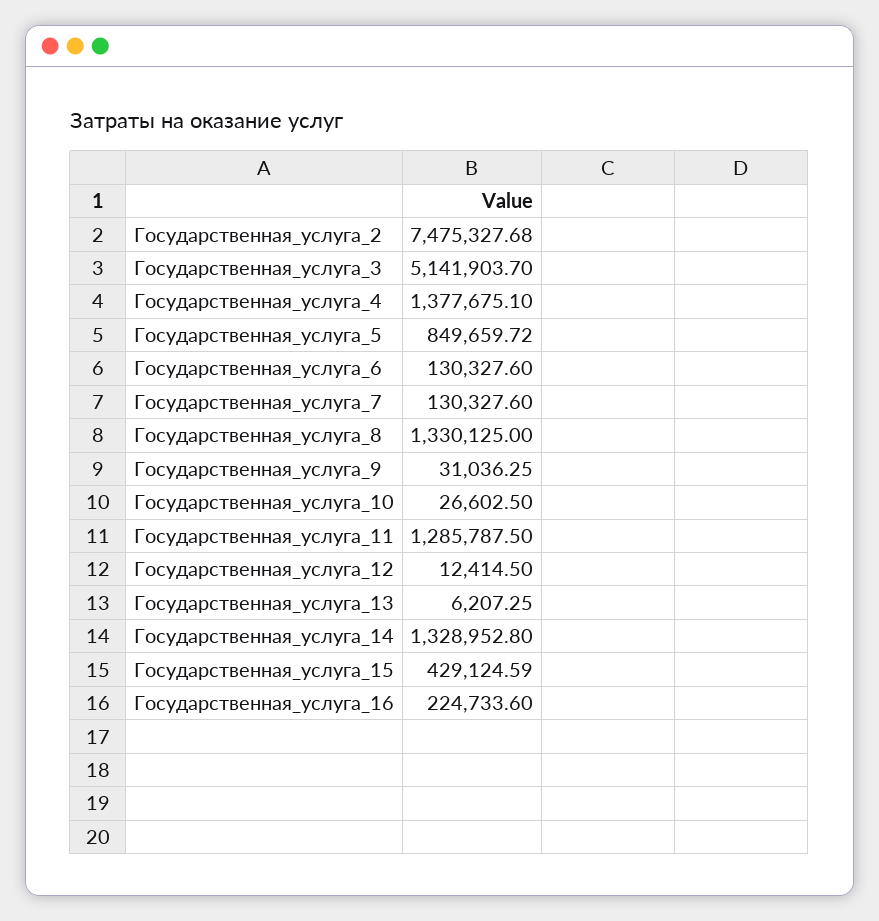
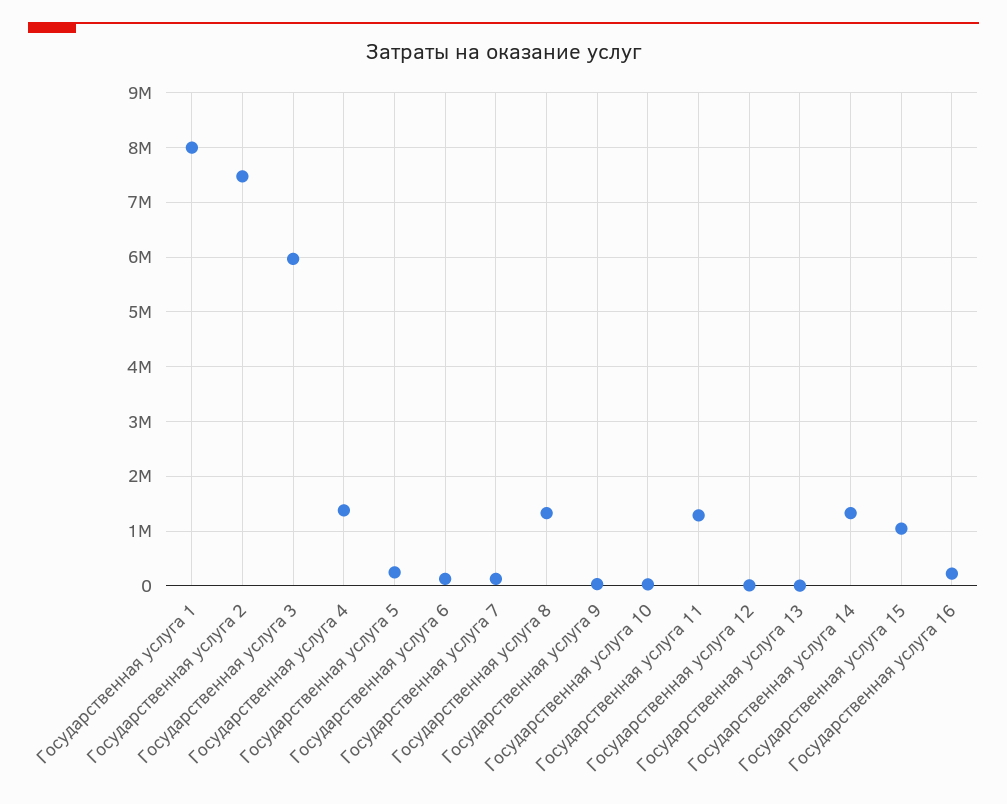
  {
    "Государственная_услуга_2": 7475327.68,
-   "Государственная_услуга_3": 5141903.7,
+   "Государственная_услуга_3": 6000000,
    "Государственная_услуга_4": 1377675.1,
-   "Государственная_услуга_5": 849659.72,
+   "Государственная_услуга_5": 200000,
    "Государственная_услуга_6": 130327.6,
    "Государственная_услуга_7": 130327.6,
    "Государственная_услуга_8": 1330125,
    "Государственная_услуга_9": 31036.25,
    "Государственная_услуга_10": 26602.5,
    "Государственная_услуга_11": 1285787.5,
    "Государственная_услуга_12": 12414.5,
    "Государственная_услуга_13": 6207.25,
    "Государственная_услуга_14": 1328952.8,
-   "Государственная_услуга_15": 429124.59,
+   "Государственная_услуга_15": 1000000,
-   "Государственная_услуга_16": 224733.6
+   "Государственная_услуга_16": 224733.6,
+   "Государственная услуга 1": 8000000
  }

